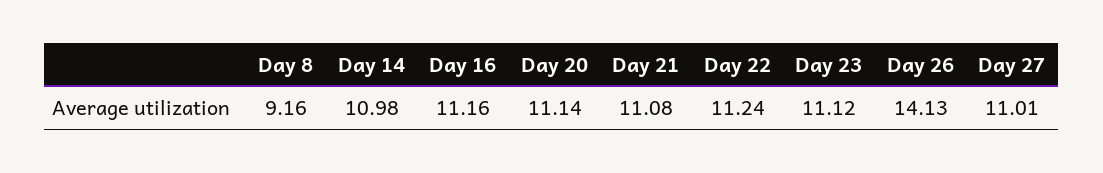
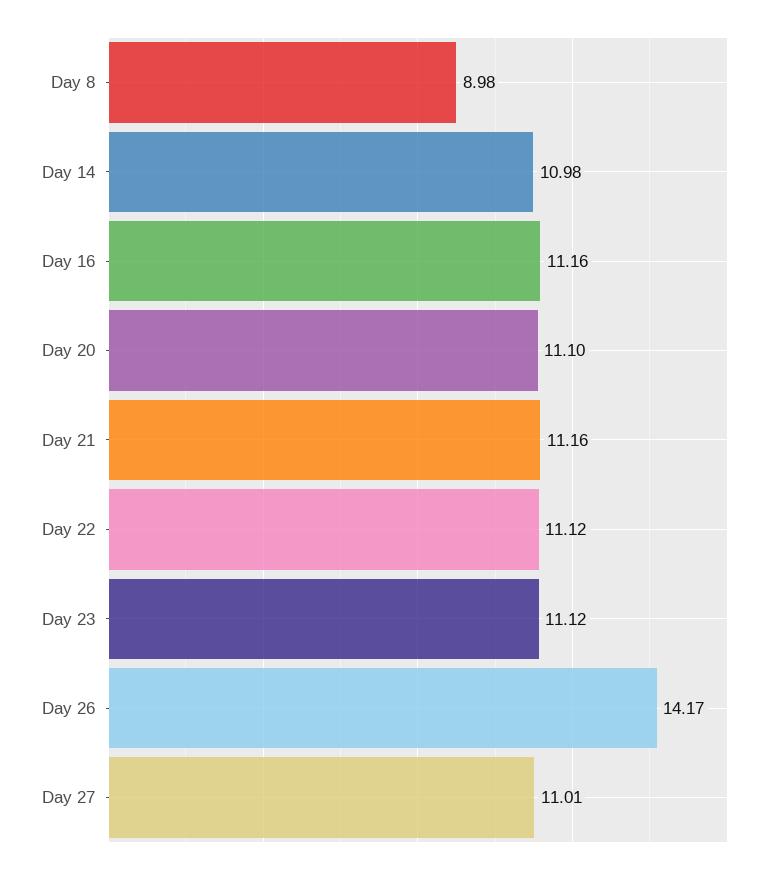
  {
-   "Day 8": 9.16,
+   "Day 8": 8.98,
    "Day 14": 10.98,
    "Day 16": 11.16,
-   "Day 20": 11.14,
+   "Day 20": 11.1,
-   "Day 21": 11.08,
+   "Day 21": 11.16,
-   "Day 22": 11.24,
+   "Day 22": 11.12,
    "Day 23": 11.12,
-   "Day 26": 14.13,
+   "Day 26": 14.17,
    "Day 27": 11.01
  }

